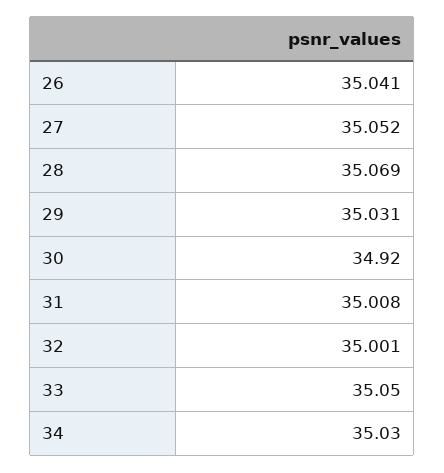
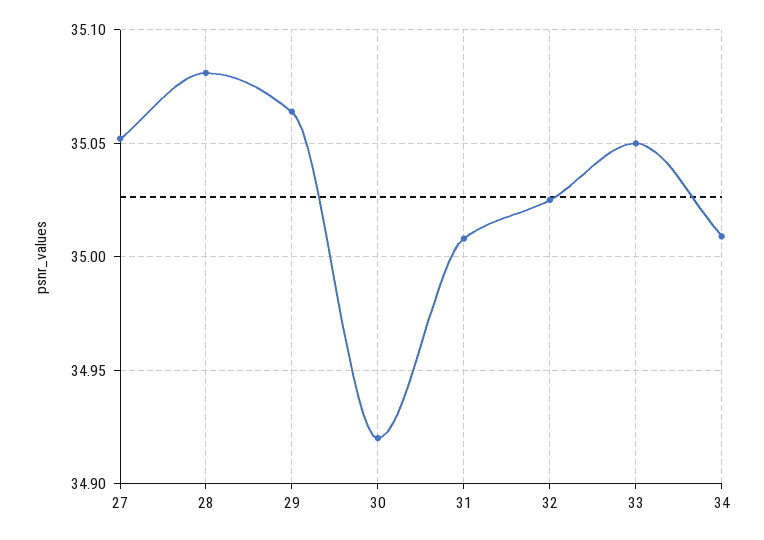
  {
-   "26": 35.041,
    "27": 35.052,
-   "28": 35.069,
+   "28": 35.08,
-   "29": 35.031,
+   "29": 35.065,
    "30": 34.92,
    "31": 35.008,
-   "32": 35.001,
+   "32": 35.025,
    "33": 35.05,
-   "34": 35.03
+   "34": 35.01
  }

